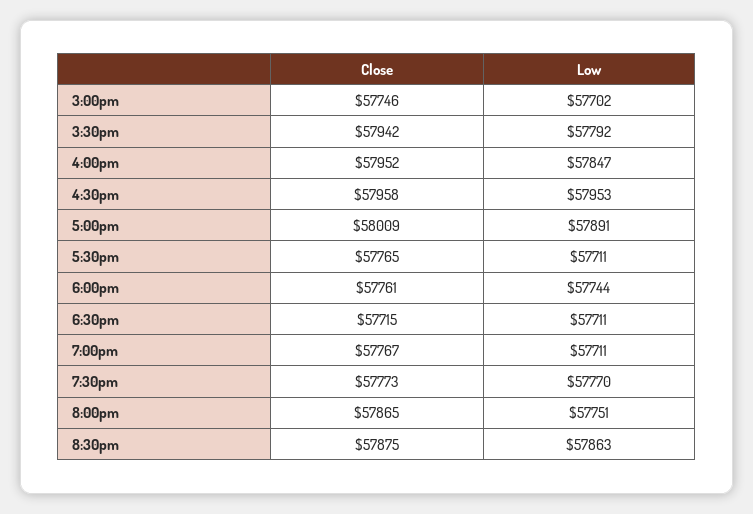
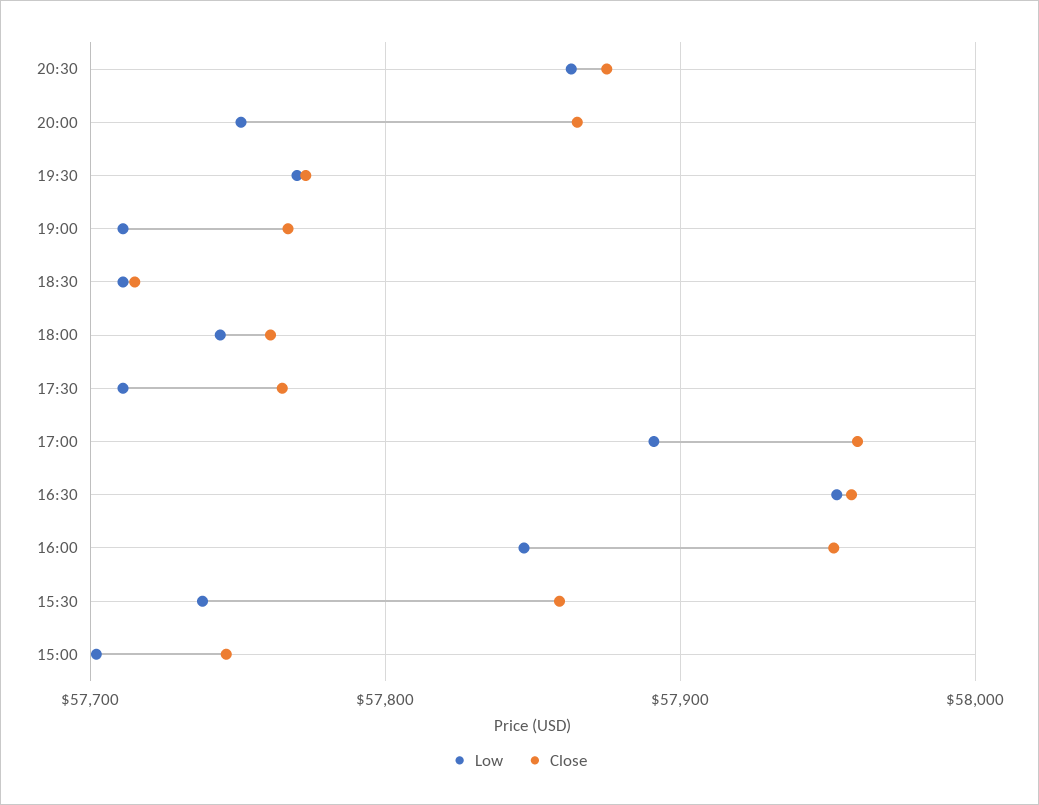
  {
    "Close": {
      "3:00pm": 57746,
-     "3:30pm": 57942,
+     "3:30pm": 57860,
      "4:00pm": 57952,
      "4:30pm": 57958,
-     "5:00pm": 58009,
+     "5:00pm": 57960,
      "5:30pm": 57765,
      "6:00pm": 57761,
      "6:30pm": 57715,
      "7:00pm": 57767,
      "7:30pm": 57773,
      "8:00pm": 57865,
      "8:30pm": 57875
    },
    "Low": {
      "3:00pm": 57702,
-     "3:30pm": 57792,
+     "3:30pm": 57740,
      "4:00pm": 57847,
      "4:30pm": 57953,
      "5:00pm": 57891,
      "5:30pm": 57711,
      "6:00pm": 57744,
      "6:30pm": 57711,
      "7:00pm": 57711,
      "7:30pm": 57770,
      "8:00pm": 57751,
      "8:30pm": 57863
    }
  }

